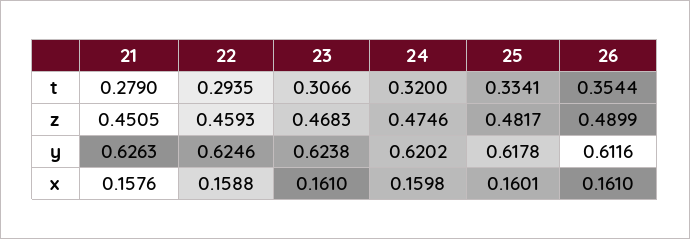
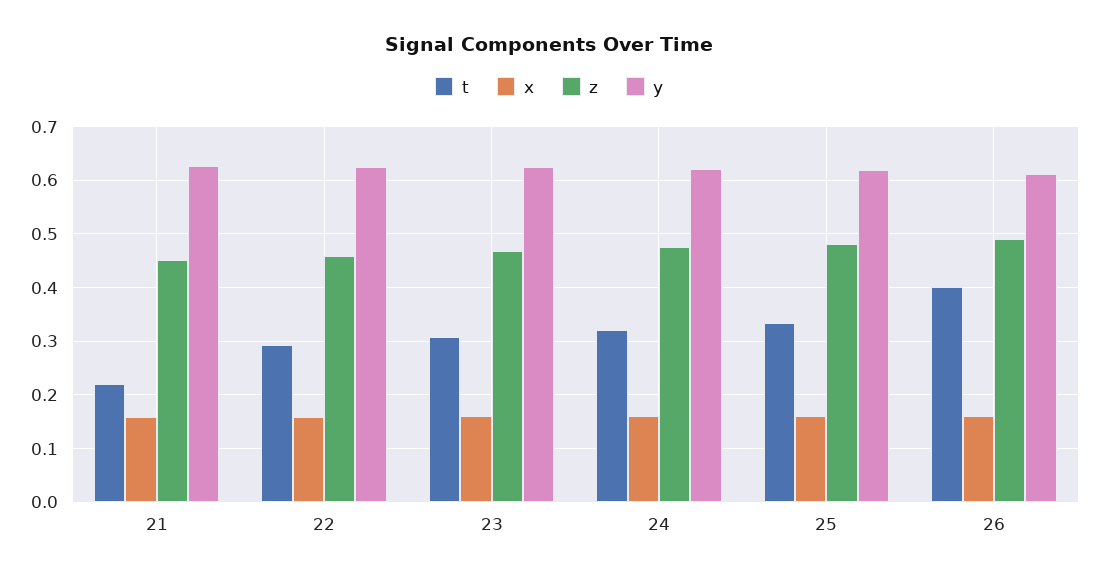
  {
    "t": {
-     "21": 0.279,
+     "21": 0.22,
      "22": 0.2935,
      "23": 0.3066,
      "24": 0.32,
      "25": 0.3341,
-     "26": 0.3544
+     "26": 0.4
    },
    "z": {
      "21": 0.4505,
      "22": 0.4593,
      "23": 0.4683,
      "24": 0.4746,
      "25": 0.4817,
      "26": 0.4899
    },
    "y": {
      "21": 0.6263,
      "22": 0.6246,
      "23": 0.6238,
      "24": 0.6202,
      "25": 0.6178,
      "26": 0.6116
    },
    "x": {
      "21": 0.1576,
      "22": 0.1588,
      "23": 0.161,
      "24": 0.1598,
      "25": 0.1601,
      "26": 0.161
    }
  }

